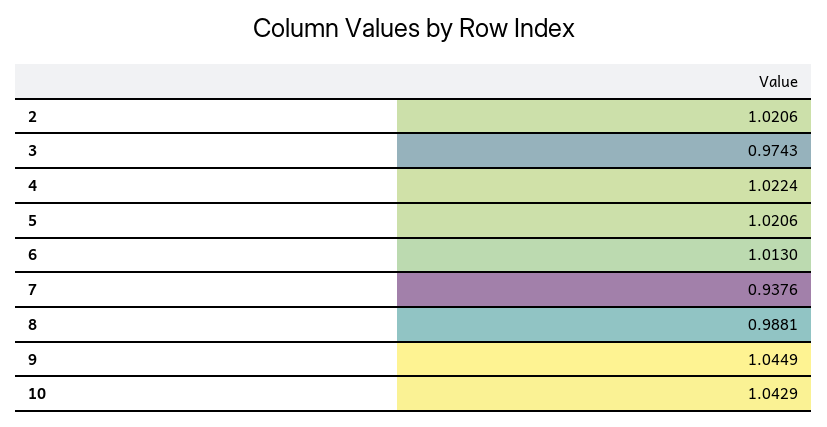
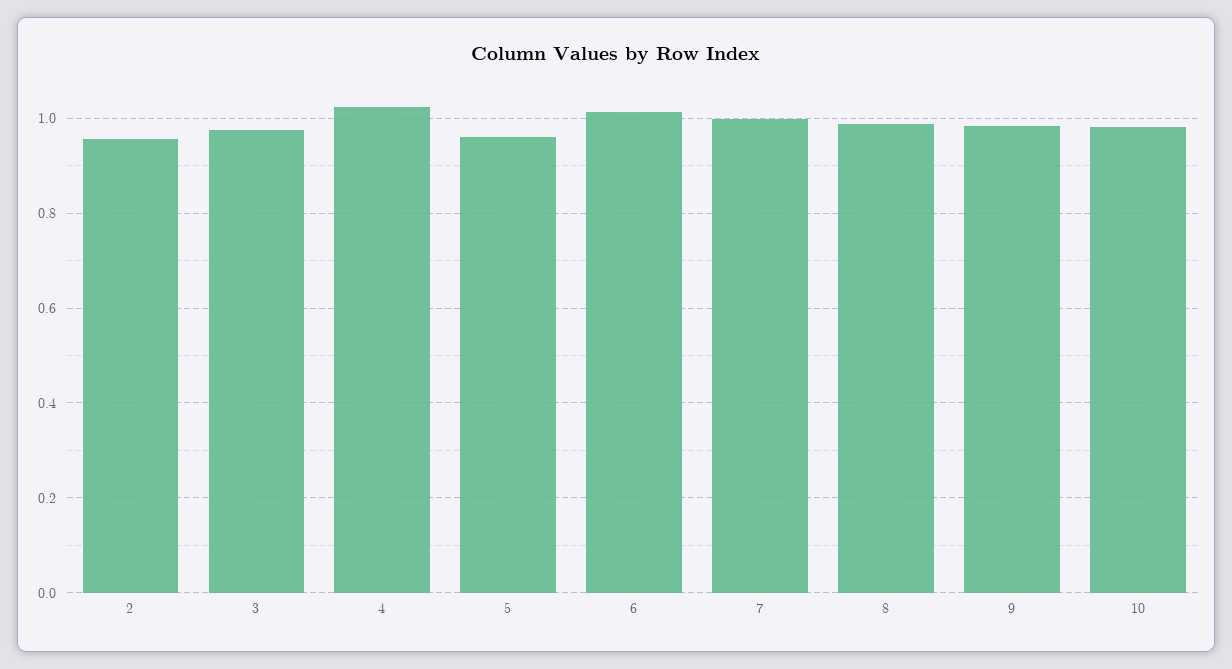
  {
-   "2": 1.0206,
+   "2": 0.96,
    "3": 0.9743,
    "4": 1.0224,
-   "5": 1.0206,
+   "5": 0.96,
    "6": 1.013,
-   "7": 0.9376,
+   "7": 1,
    "8": 0.9881,
-   "9": 1.0449,
+   "9": 0.98,
-   "10": 1.0429
+   "10": 0.98
  }

